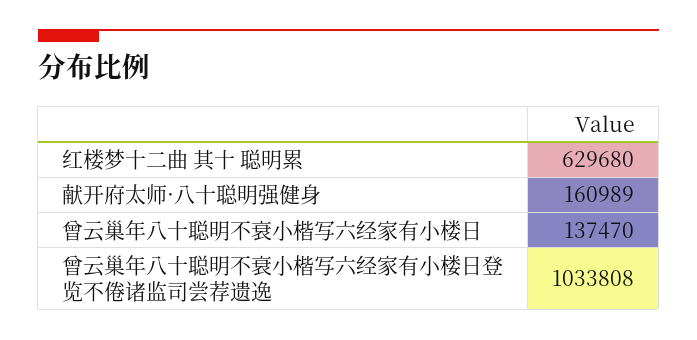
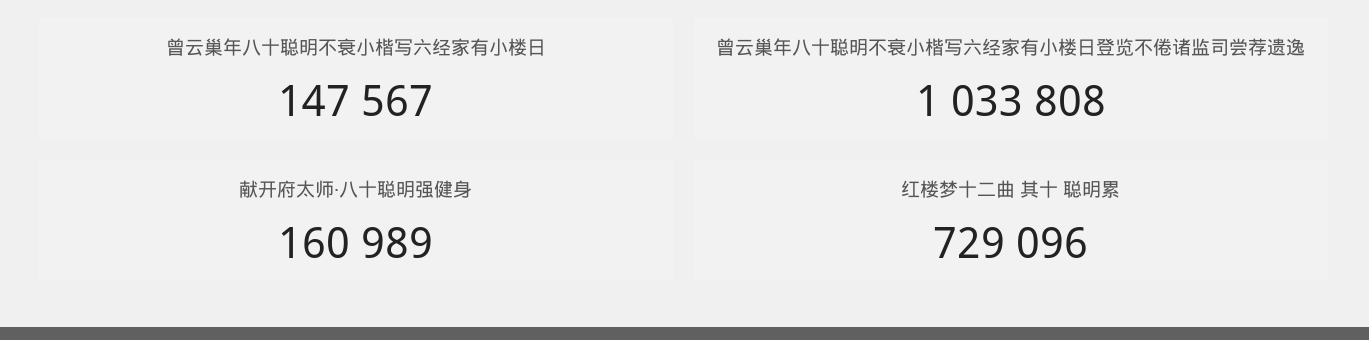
  {
-   "红楼梦十二曲 其十 聪明累": 629680,
+   "红楼梦十二曲 其十 聪明累": 729096,
    "献开府太师·八十聪明强健身": 160989,
-   "曾云巢年八十聪明不衰小楷写六经家有小楼日": 137470,
+   "曾云巢年八十聪明不衰小楷写六经家有小楼日": 147567,
    "曾云巢年八十聪明不衰小楷写六经家有小楼日登览不倦诸监司尝荐遗逸": 1033808
  }

